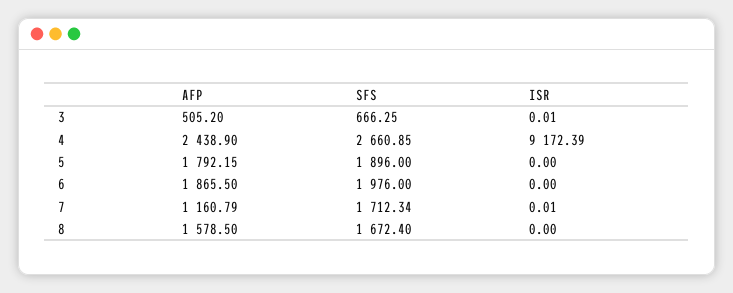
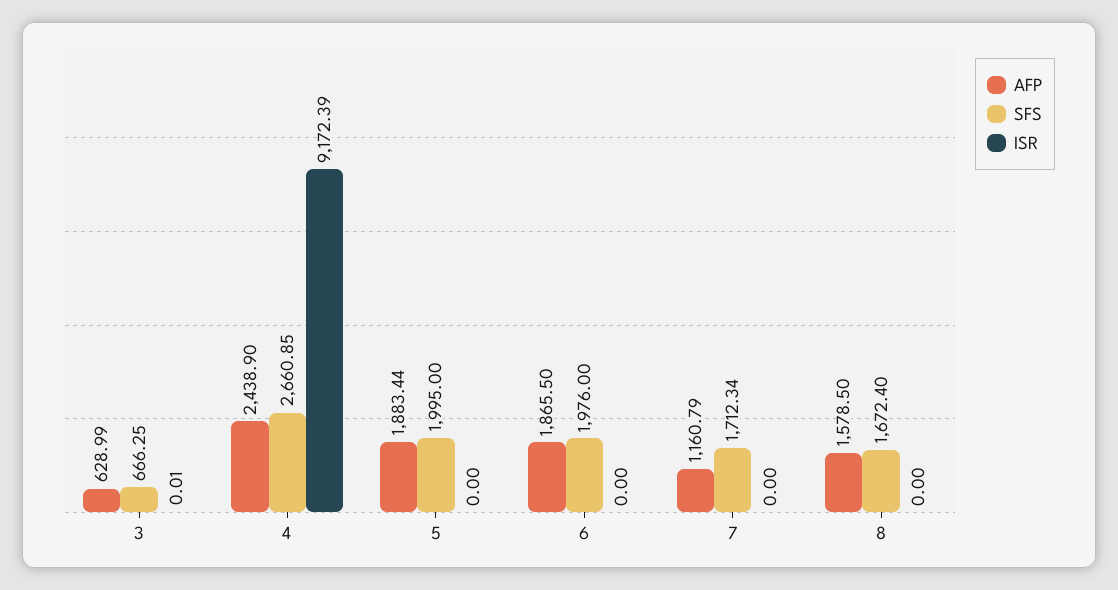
  {
    "AFP": {
-     "3": 505.2,
+     "3": 628.99,
      "4": 2438.9,
-     "5": 1792.15,
+     "5": 1883.44,
      "6": 1865.5,
      "7": 1160.79,
      "8": 1578.5
    },
    "SFS": {
      "3": 666.25,
      "4": 2660.85,
-     "5": 1896,
+     "5": 1995,
      "6": 1976,
      "7": 1712.34,
      "8": 1672.4
    },
    "ISR": {
      "3": 0.01,
      "4": 9172.39,
      "5": 0,
      "6": 0,
-     "7": 0.01,
+     "7": 0,
      "8": 0
    }
  }

